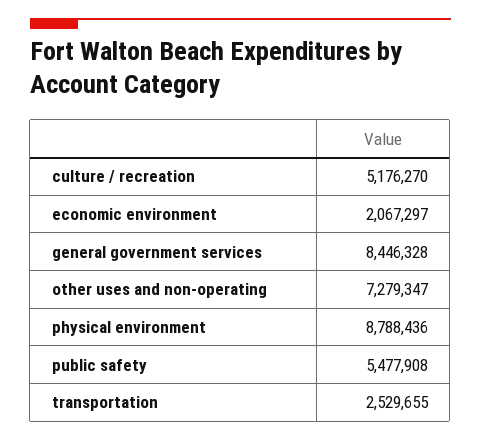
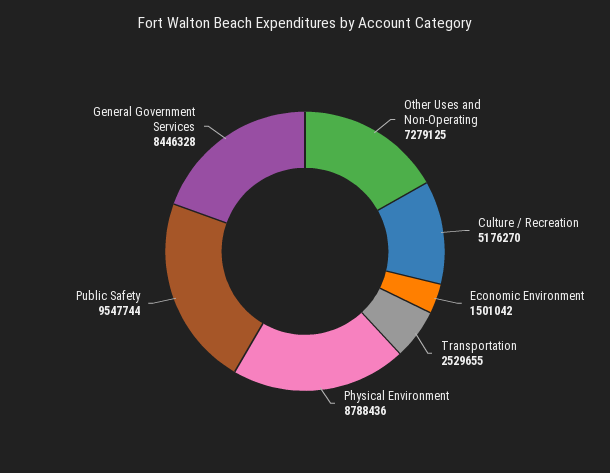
  {
    "culture / recreation": 5176270,
-   "economic environment": 2067297,
+   "economic environment": 1501042,
    "general government services": 8446328,
-   "other uses and non-operating": 7279347,
+   "other uses and non-operating": 7279125,
    "physical environment": 8788436,
-   "public safety": 5477908,
+   "public safety": 9547744,
    "transportation": 2529655
  }

